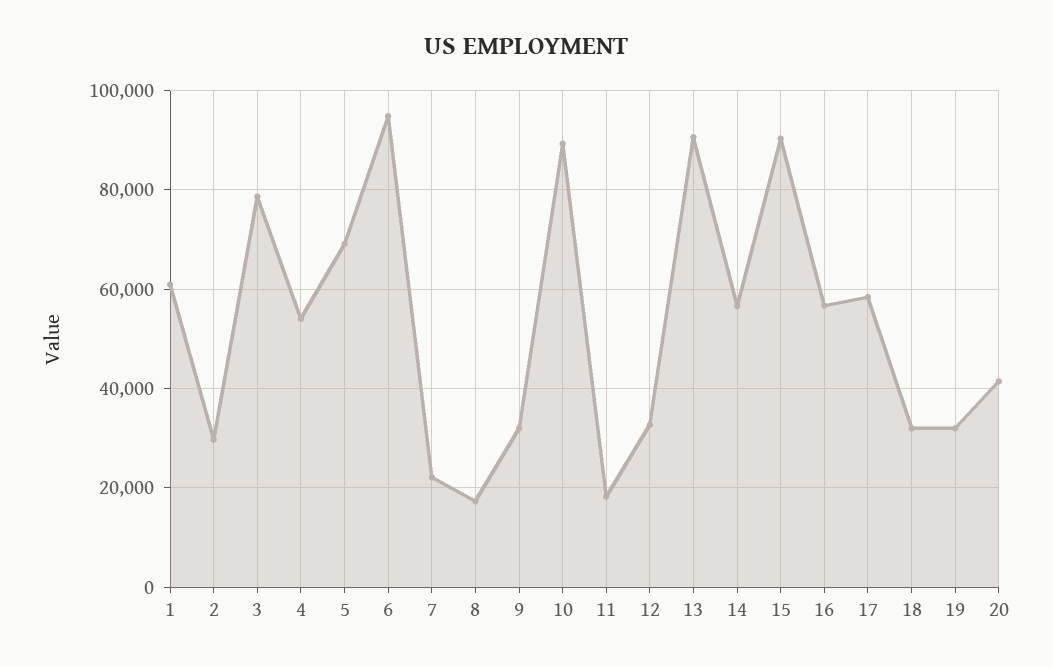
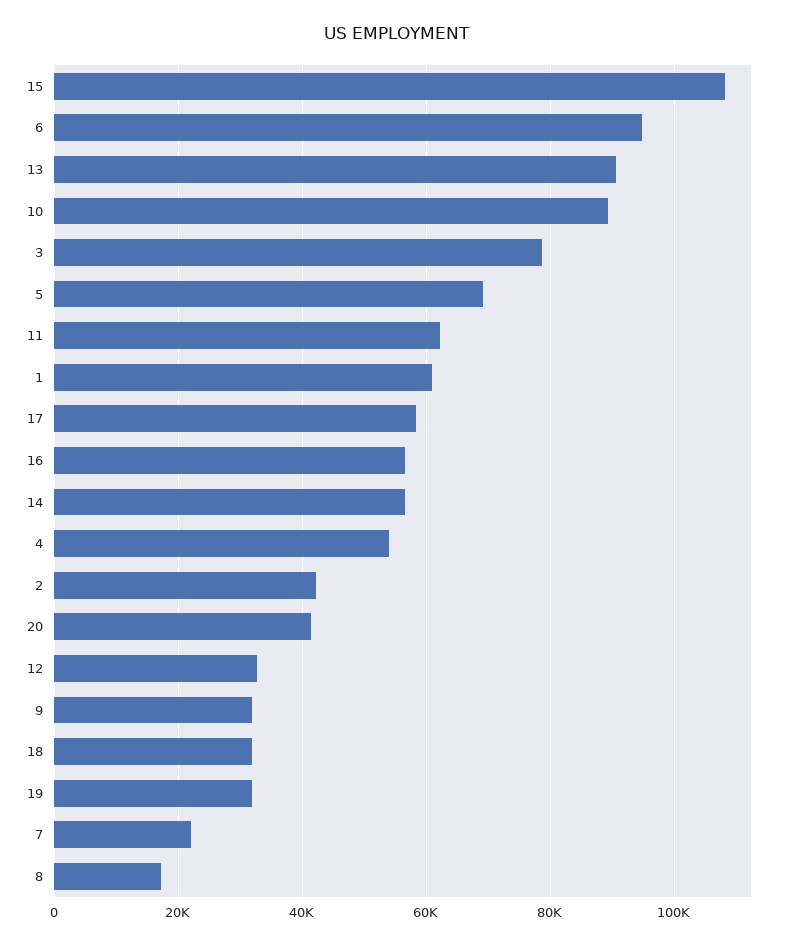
  {
    "1": 60000,
-   "2": 30000,
+   "2": 42000,
    "3": 78000,
    "4": 54000,
    "5": 70000,
    "6": 94000,
    "7": 22000,
    "8": 18000,
    "9": 32000,
    "10": 90000,
-   "11": 18000,
+   "11": 62000,
    "12": 32000,
    "13": 90000,
    "14": 56000,
-   "15": 90000,
+   "15": 108000,
    "16": 56000,
    "17": 58000,
    "18": 32000,
    "19": 32000,
    "20": 42000
  }

